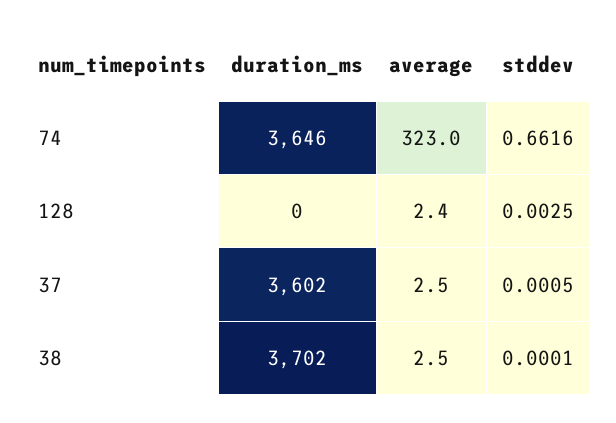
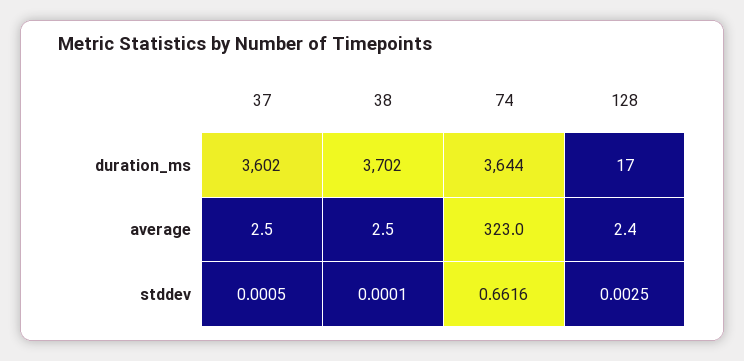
  {
    "duration_ms": {
-     "74": 3646,
+     "74": 3644,
-     "128": 0,
+     "128": 17,
      "37": 3602,
      "38": 3702
    },
    "average": {
      "74": 323,
      "128": 2.4,
      "37": 2.5,
      "38": 2.5
    },
    "stddev": {
      "74": 0.6616,
      "128": 0.0025,
      "37": 0.0005,
      "38": 0.0001
    }
  }

